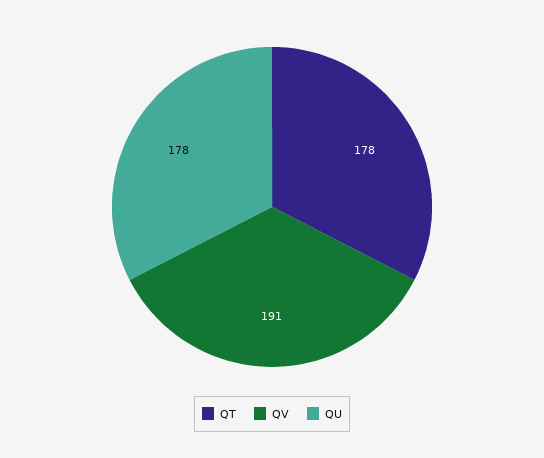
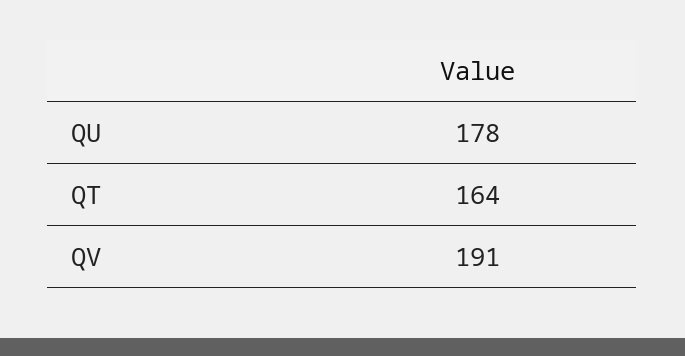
  {
-   "QT": 178,
+   "QT": 164,
    "QV": 191,
    "QU": 178
  }

